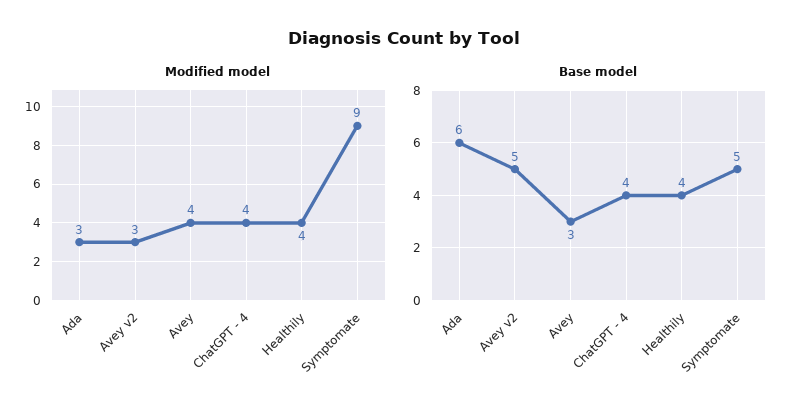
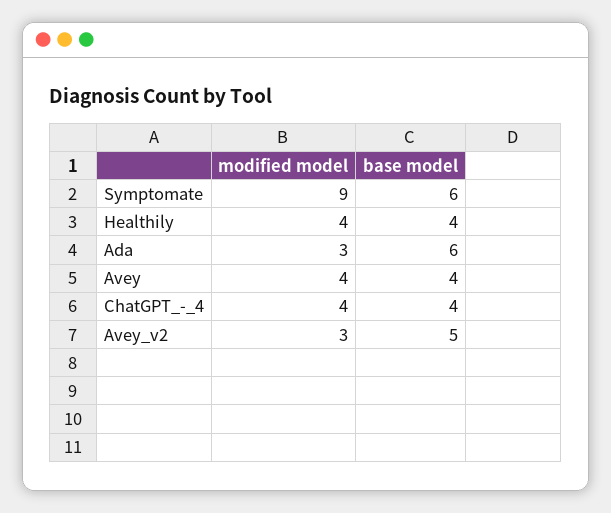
  {
    "Modified model": {
      "Ada": 3,
      "Avey v2": 3,
      "Avey": 4,
      "ChatGPT - 4": 4,
      "Healthily": 4,
      "Symptomate": 9
    },
    "Base model": {
      "Ada": 6,
      "Avey v2": 5,
-     "Avey": 3,
+     "Avey": 4,
      "ChatGPT - 4": 4,
      "Healthily": 4,
-     "Symptomate": 5
+     "Symptomate": 6
    }
  }

